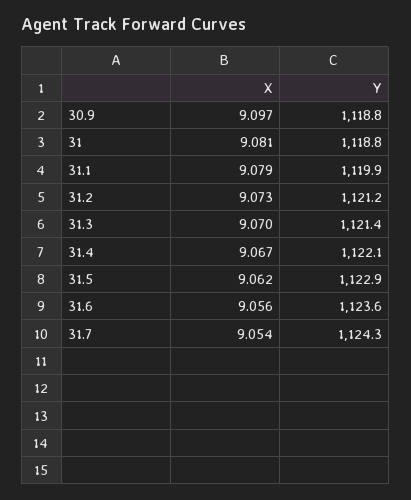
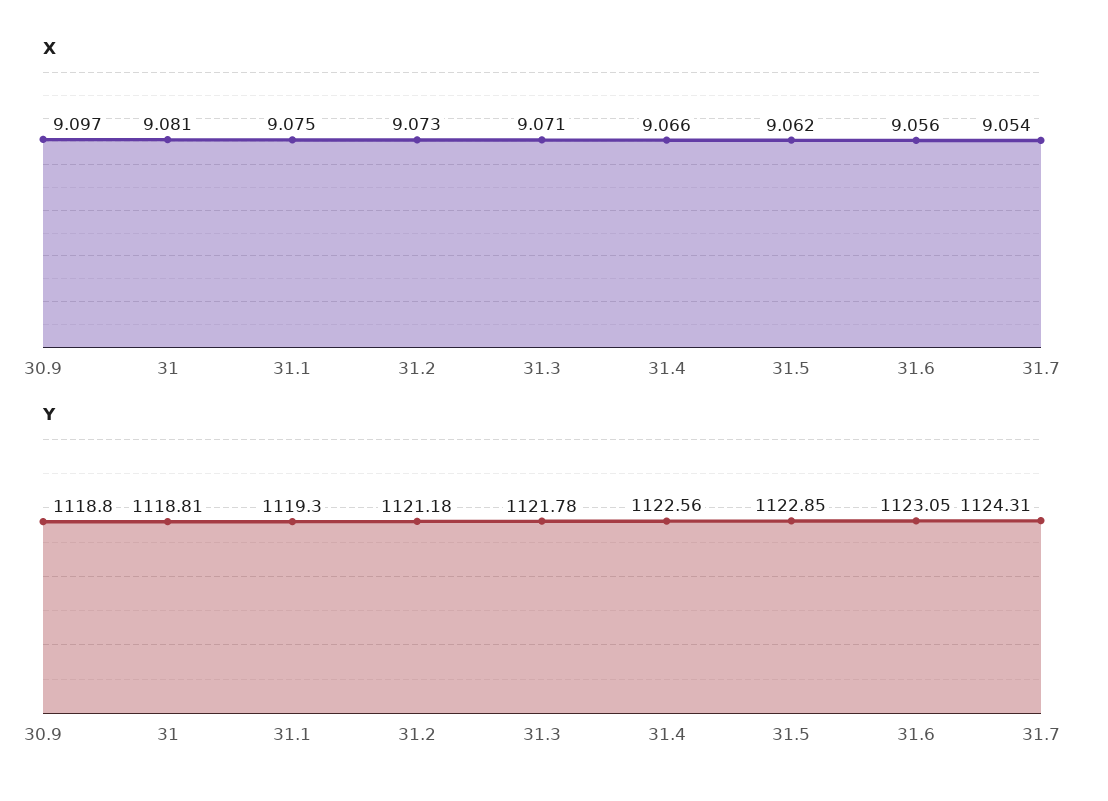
  {
    "X": {
      "30.9": 9.097,
      "31": 9.081,
-     "31.1": 9.079,
+     "31.1": 9.075,
      "31.2": 9.073,
-     "31.3": 9.07,
+     "31.3": 9.071,
-     "31.4": 9.067,
+     "31.4": 9.066,
      "31.5": 9.062,
      "31.6": 9.056,
      "31.7": 9.054
    },
    "Y": {
      "30.9": 1118.8,
      "31": 1118.81,
-     "31.1": 1119.9,
+     "31.1": 1119.3,
      "31.2": 1121.18,
-     "31.3": 1121.4,
+     "31.3": 1121.78,
-     "31.4": 1122.1,
+     "31.4": 1122.56,
      "31.5": 1122.85,
-     "31.6": 1123.6,
+     "31.6": 1123.05,
      "31.7": 1124.31
    }
  }

